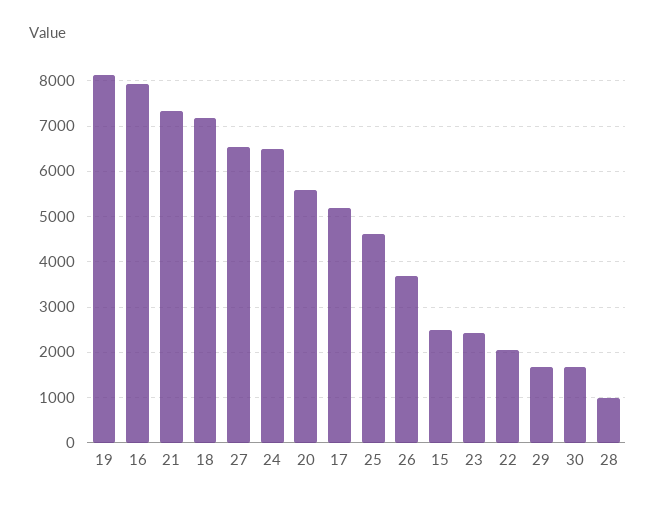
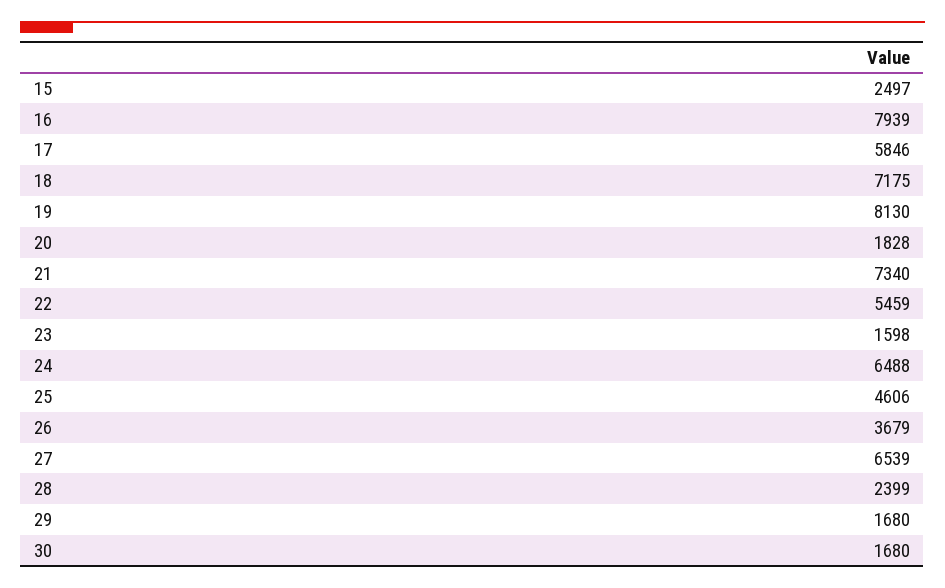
  {
    "19": 8130,
    "16": 7939,
    "21": 7340,
    "18": 7175,
    "27": 6539,
    "24": 6488,
-   "20": 5600,
+   "20": 1828,
-   "17": 5200,
+   "17": 5846,
    "25": 4606,
    "26": 3679,
    "15": 2497,
-   "23": 2400,
+   "23": 1598,
-   "22": 2000,
+   "22": 5459,
    "29": 1680,
    "30": 1680,
-   "28": 1000
+   "28": 2399
  }

